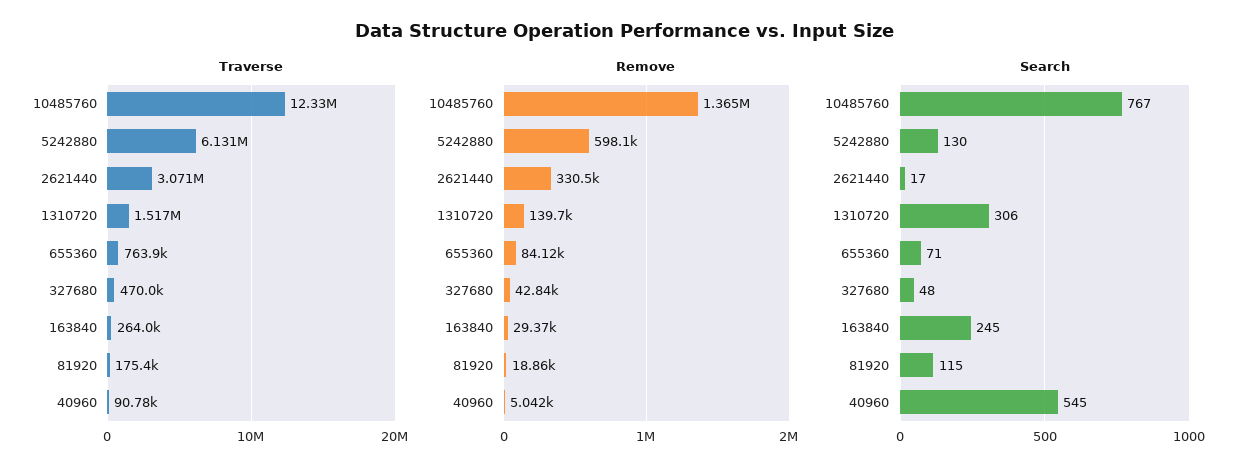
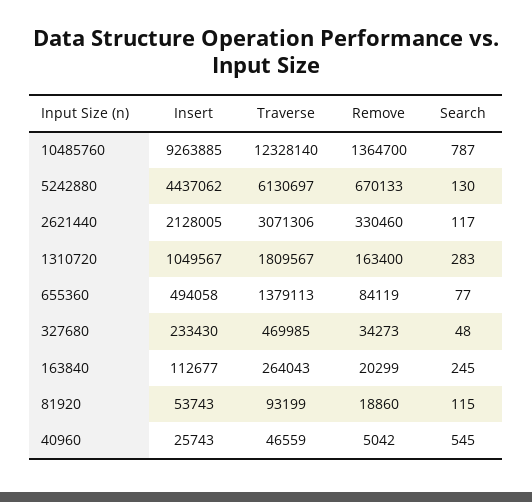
  {
    "Traverse": {
      "10485760": 12328140,
      "5242880": 6130697,
      "2621440": 3071306,
-     "1310720": 1517000,
+     "1310720": 1809567,
-     "655360": 763900,
+     "655360": 1379113,
      "327680": 469985,
      "163840": 264043,
-     "81920": 175400,
+     "81920": 93199,
-     "40960": 90780
+     "40960": 46559
    },
    "Remove": {
      "10485760": 1364700,
-     "5242880": 598100,
+     "5242880": 670133,
      "2621440": 330460,
-     "1310720": 139700,
+     "1310720": 163400,
      "655360": 84119,
-     "327680": 42840,
+     "327680": 34273,
-     "163840": 29370,
+     "163840": 20299,
      "81920": 18860,
      "40960": 5042
    },
    "Search": {
-     "10485760": 767,
+     "10485760": 787,
      "5242880": 130,
-     "2621440": 17,
+     "2621440": 117,
-     "1310720": 306,
+     "1310720": 283,
-     "655360": 71,
+     "655360": 77,
      "327680": 48,
      "163840": 245,
      "81920": 115,
      "40960": 545
-   }
+   },
+   "Insert": {
+     "10485760": 9263885,
+     "5242880": 4437062,
+     "2621440": 2128005,
+     "1310720": 1049567,
+     "655360": 494058,
+     "327680": 233430,
+     "163840": 112677,
+     "81920": 53743,
+     "40960": 25743
+   }
  }

